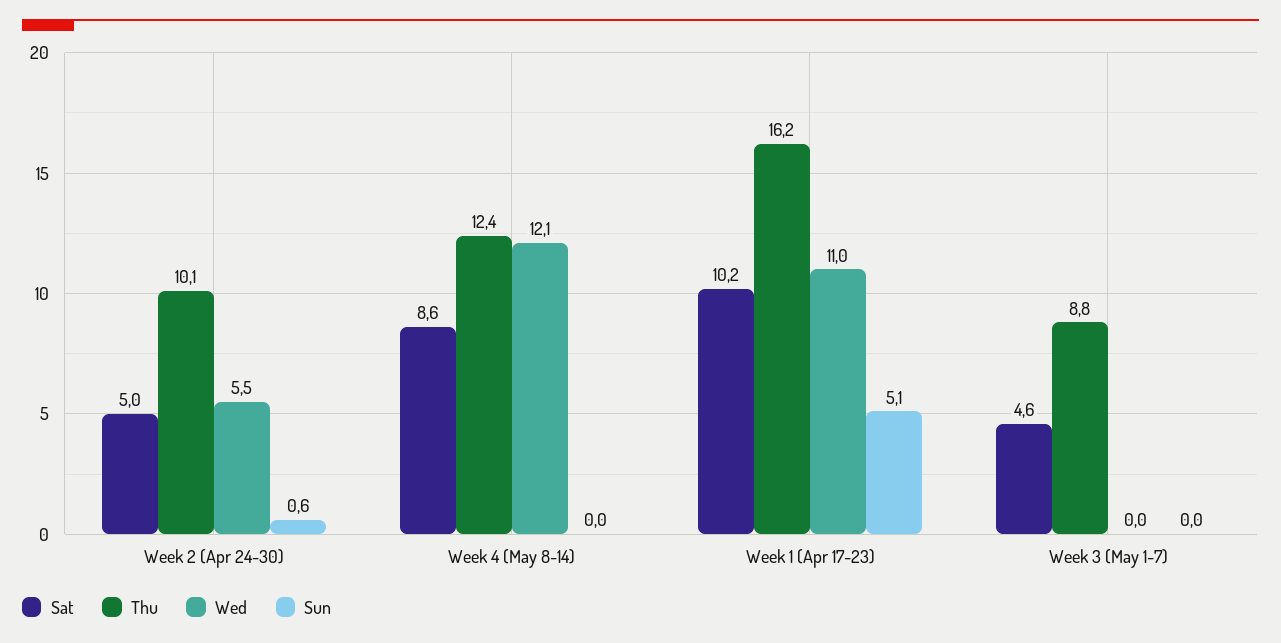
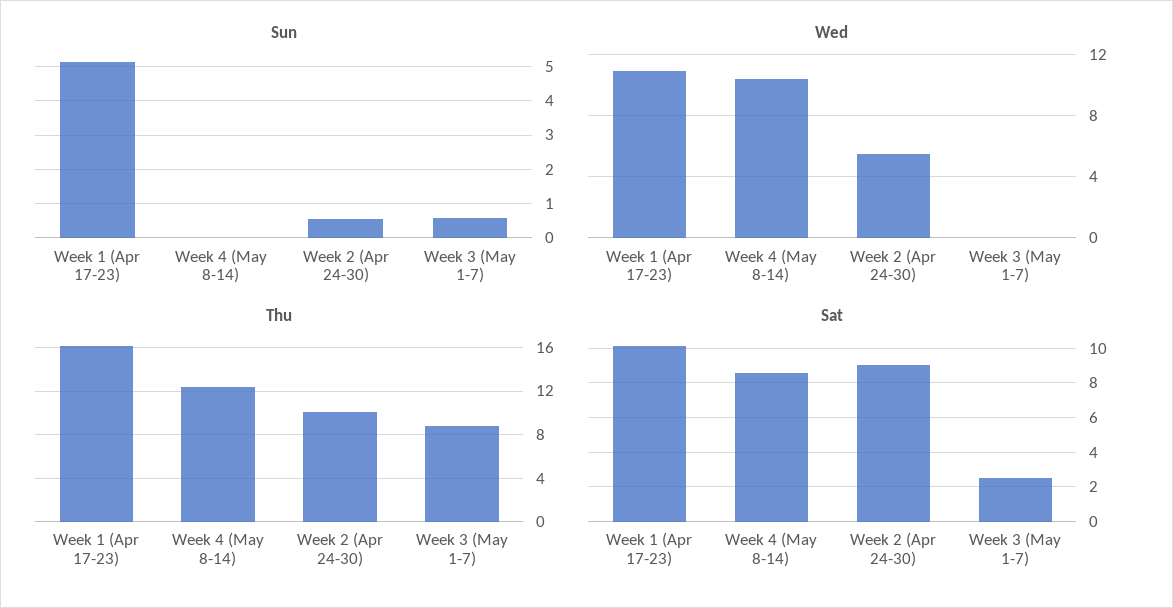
  {
    "Sat": {
-     "Week 2 (Apr 24-30)": 5,
+     "Week 2 (Apr 24-30)": 9,
      "Week 4 (May 8-14)": 8.6,
      "Week 1 (Apr 17-23)": 10.2,
-     "Week 3 (May 1-7)": 4.6
+     "Week 3 (May 1-7)": 2.5
    },
    "Thu": {
      "Week 2 (Apr 24-30)": 10.1,
      "Week 4 (May 8-14)": 12.4,
      "Week 1 (Apr 17-23)": 16.2,
      "Week 3 (May 1-7)": 8.8
    },
    "Wed": {
      "Week 2 (Apr 24-30)": 5.5,
-     "Week 4 (May 8-14)": 12.1,
+     "Week 4 (May 8-14)": 10.5,
      "Week 1 (Apr 17-23)": 11,
      "Week 3 (May 1-7)": 0
    },
    "Sun": {
      "Week 2 (Apr 24-30)": 0.6,
      "Week 4 (May 8-14)": 0,
      "Week 1 (Apr 17-23)": 5.1,
-     "Week 3 (May 1-7)": 0
+     "Week 3 (May 1-7)": 0.6
    }
  }

